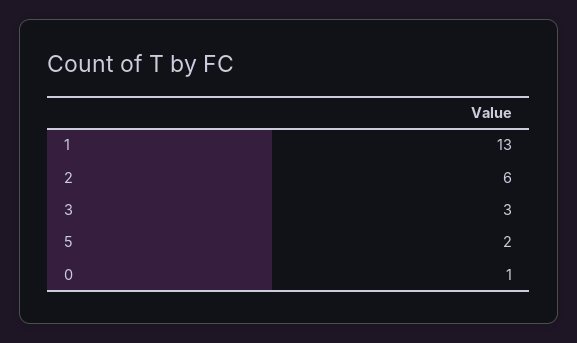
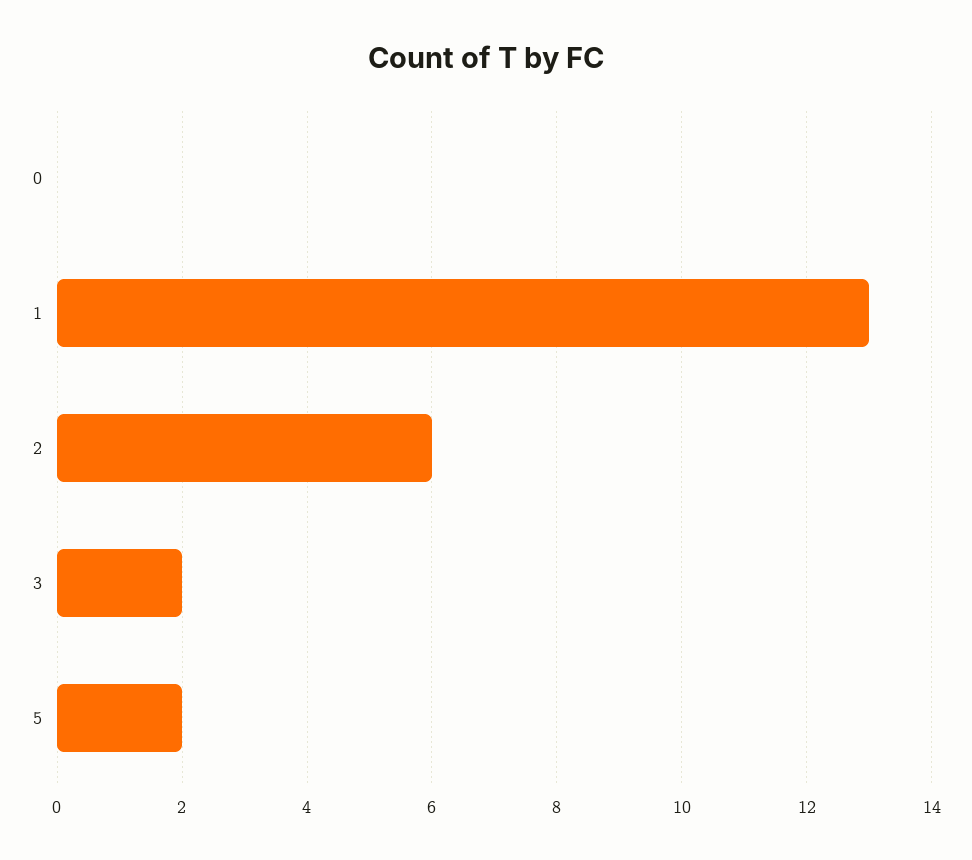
  {
    "1": 13,
    "2": 6,
-   "3": 3,
+   "3": 2,
    "5": 2,
-   "0": 1
+   "0": 0
  }

